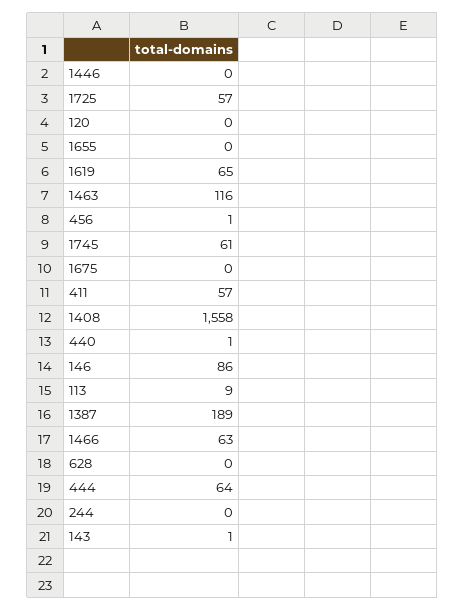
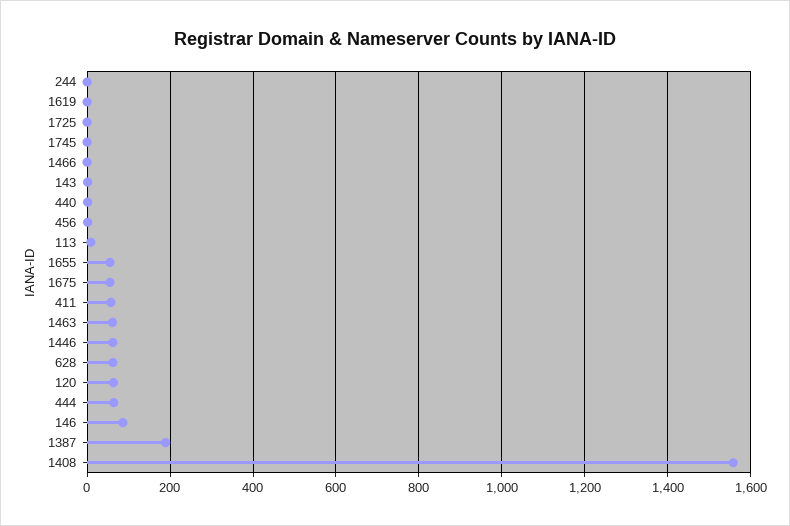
  {
-   "1446": 0,
+   "1446": 60,
-   "1725": 57,
+   "1725": 0,
-   "120": 0,
+   "120": 60,
-   "1655": 0,
+   "1655": 60,
-   "1619": 65,
+   "1619": 0,
-   "1463": 116,
+   "1463": 60,
    "456": 1,
-   "1745": 61,
+   "1745": 0,
-   "1675": 0,
+   "1675": 60,
    "411": 57,
    "1408": 1558,
    "440": 1,
    "146": 86,
    "113": 9,
    "1387": 189,
-   "1466": 63,
+   "1466": 0,
-   "628": 0,
+   "628": 60,
    "444": 64,
    "244": 0,
    "143": 1
  }

